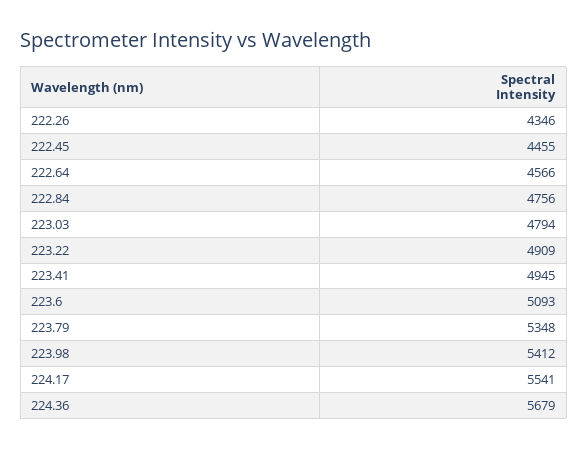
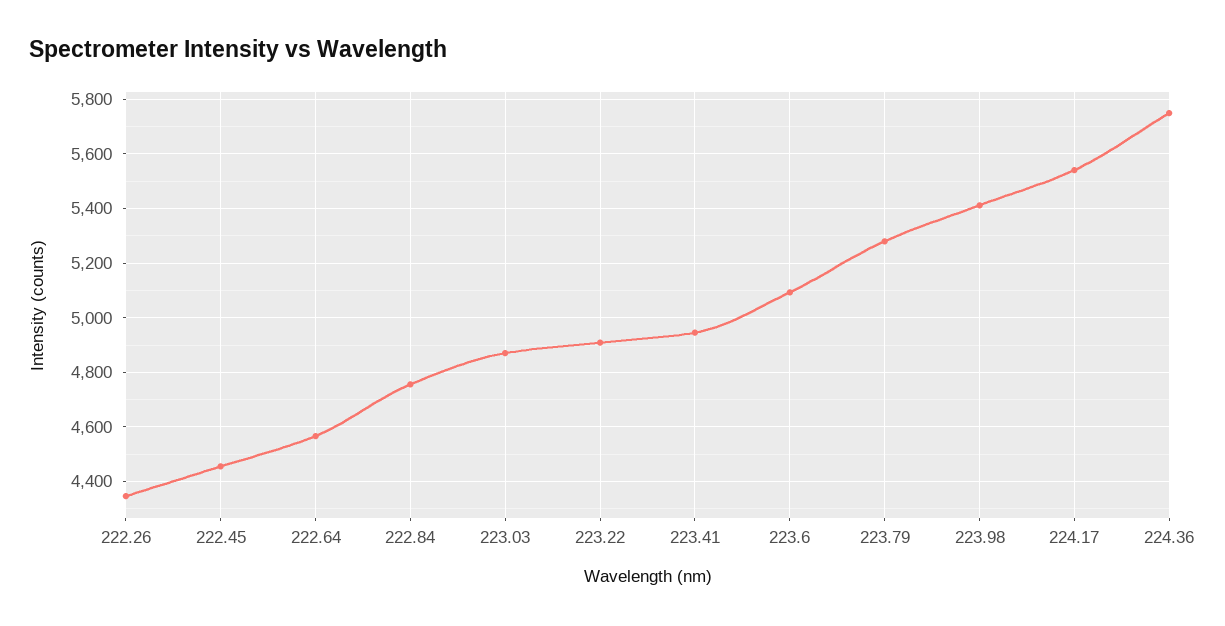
  {
    "222.26": 4346,
    "222.45": 4455,
    "222.64": 4566,
    "222.84": 4756,
-   "223.03": 4794,
+   "223.03": 4875,
    "223.22": 4909,
    "223.41": 4945,
    "223.6": 5093,
-   "223.79": 5348,
+   "223.79": 5275,
    "223.98": 5412,
    "224.17": 5541,
-   "224.36": 5679
+   "224.36": 5750
  }

